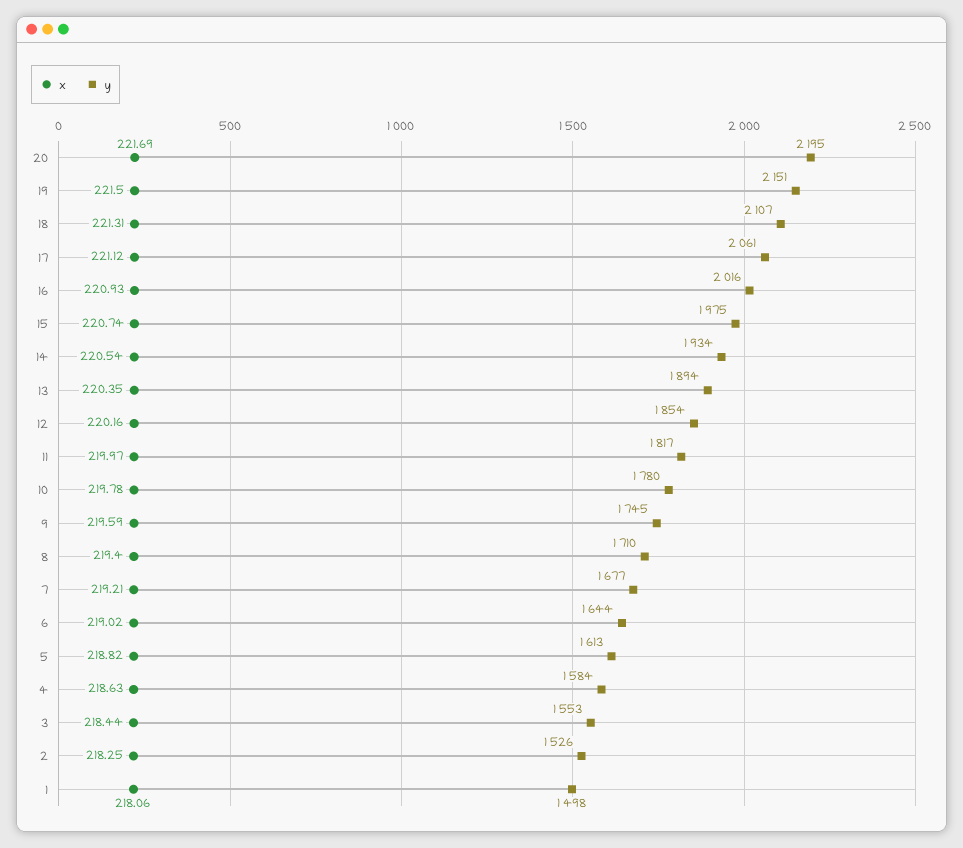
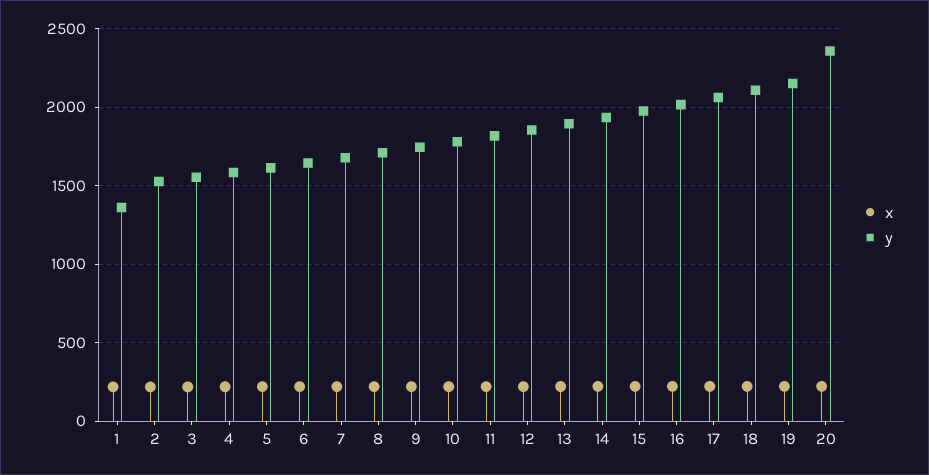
  {
    "x": {
      "20": 221.69,
      "19": 221.5,
      "18": 221.31,
      "17": 221.12,
      "16": 220.93,
      "15": 220.74,
      "14": 220.54,
      "13": 220.35,
      "12": 220.16,
      "11": 219.97,
      "10": 219.78,
      "9": 219.59,
      "8": 219.4,
      "7": 219.21,
      "6": 219.02,
      "5": 218.82,
      "4": 218.63,
      "3": 218.44,
      "2": 218.25,
      "1": 218.06
    },
    "y": {
-     "20": 2195,
+     "20": 2350,
      "19": 2151,
      "18": 2107,
      "17": 2061,
      "16": 2016,
      "15": 1975,
      "14": 1934,
      "13": 1894,
      "12": 1854,
      "11": 1817,
      "10": 1780,
      "9": 1745,
      "8": 1710,
      "7": 1677,
      "6": 1644,
      "5": 1613,
      "4": 1584,
      "3": 1553,
      "2": 1526,
-     "1": 1498
+     "1": 1350
    }
  }

